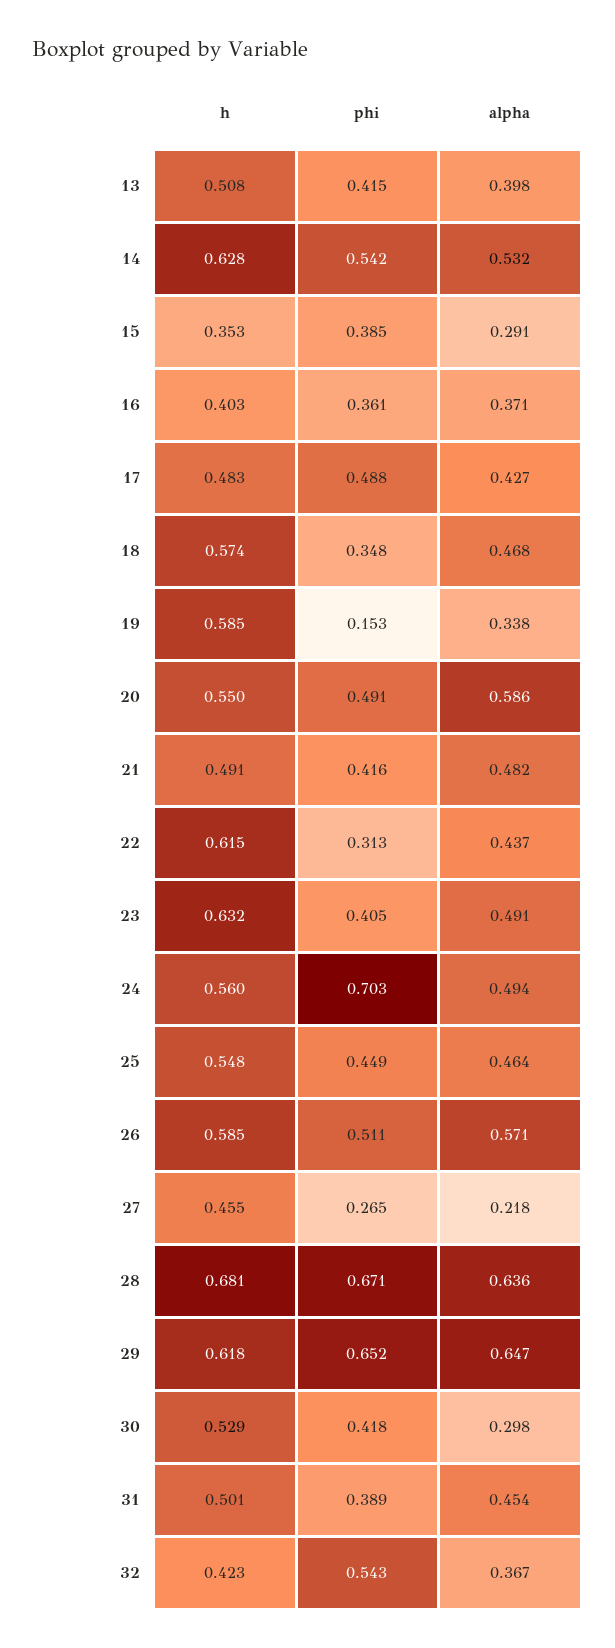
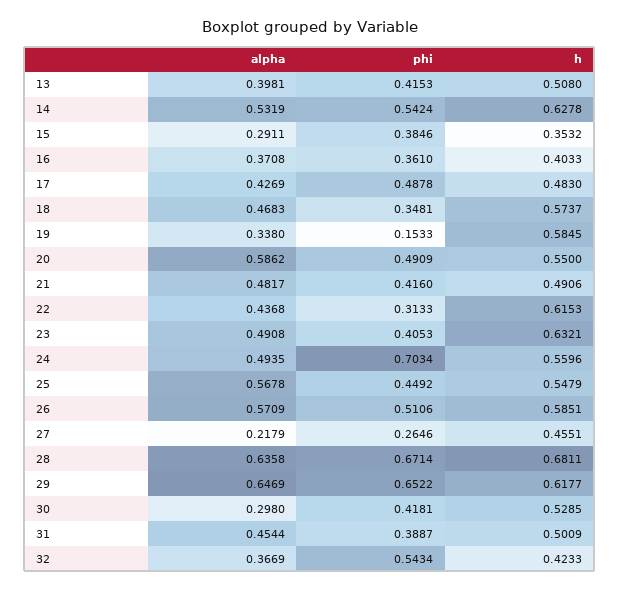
  {
    "h": {
      "13": 0.508,
      "14": 0.6278,
      "15": 0.3532,
      "16": 0.4033,
      "17": 0.483,
      "18": 0.5737,
      "19": 0.5845,
      "20": 0.55,
      "21": 0.4906,
      "22": 0.6153,
      "23": 0.6321,
      "24": 0.5596,
      "25": 0.5479,
      "26": 0.5851,
      "27": 0.4551,
      "28": 0.6811,
      "29": 0.6177,
      "30": 0.5285,
      "31": 0.5009,
      "32": 0.4233
    },
    "phi": {
      "13": 0.4153,
      "14": 0.5424,
      "15": 0.3846,
      "16": 0.361,
      "17": 0.4878,
      "18": 0.3481,
      "19": 0.1533,
      "20": 0.4909,
      "21": 0.416,
      "22": 0.3133,
      "23": 0.4053,
      "24": 0.7034,
      "25": 0.4492,
      "26": 0.5106,
      "27": 0.2646,
      "28": 0.6714,
      "29": 0.6522,
      "30": 0.4181,
      "31": 0.3887,
      "32": 0.5434
    },
    "alpha": {
      "13": 0.3981,
      "14": 0.5319,
      "15": 0.2911,
      "16": 0.3708,
      "17": 0.4269,
      "18": 0.4683,
      "19": 0.338,
      "20": 0.5862,
      "21": 0.4817,
      "22": 0.4368,
      "23": 0.4908,
      "24": 0.4935,
-     "25": 0.464,
+     "25": 0.5678,
      "26": 0.5709,
      "27": 0.2179,
      "28": 0.6358,
      "29": 0.6469,
      "30": 0.298,
      "31": 0.4544,
      "32": 0.3669
    }
  }

